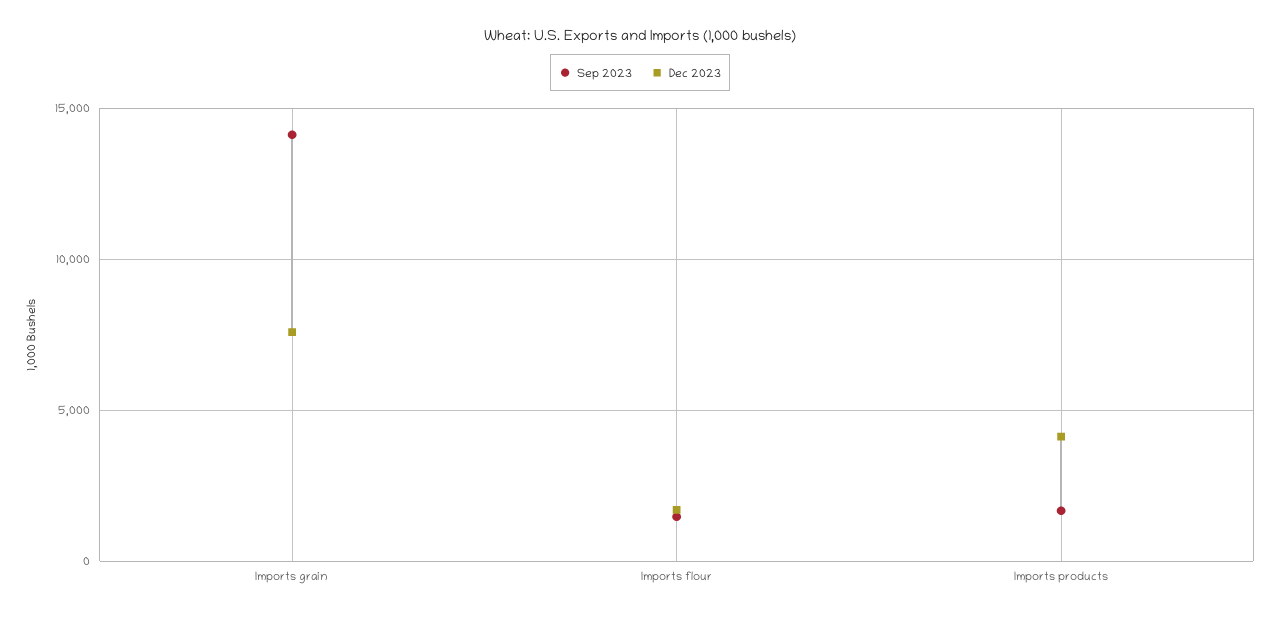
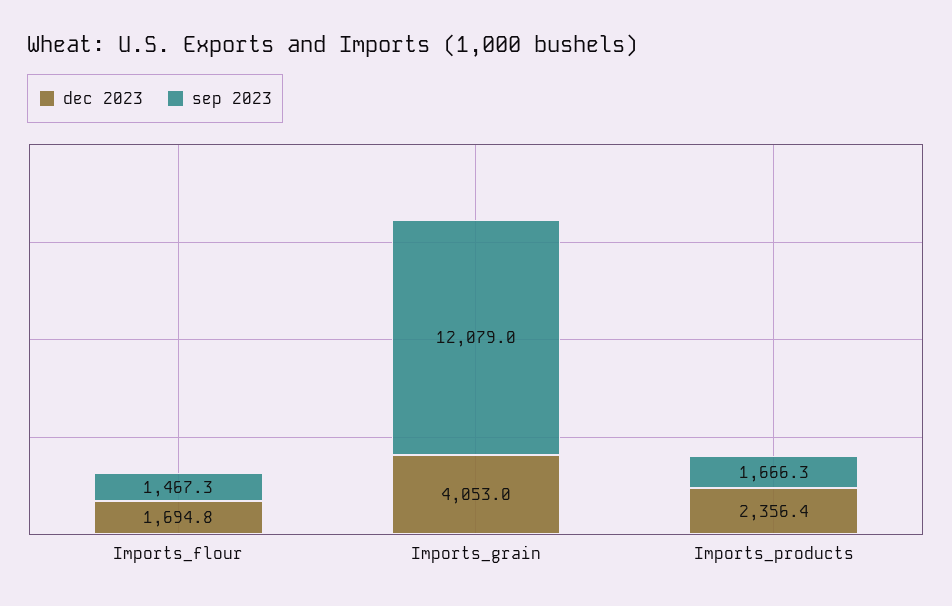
  {
    "Sep 2023": {
-     "Imports grain": 14000,
+     "Imports grain": 12079,
      "Imports flour": 1467.3,
      "Imports products": 1666.3
    },
    "Dec 2023": {
-     "Imports grain": 7500,
+     "Imports grain": 4053,
      "Imports flour": 1694.8,
-     "Imports products": 4000
+     "Imports products": 2356.4
    }
  }

